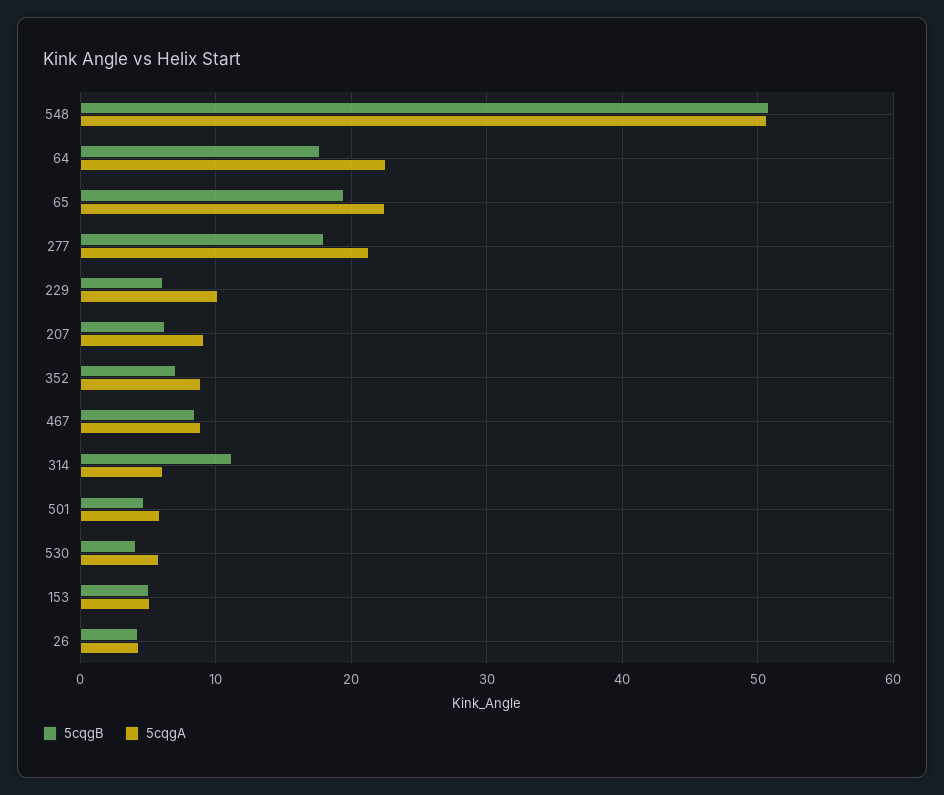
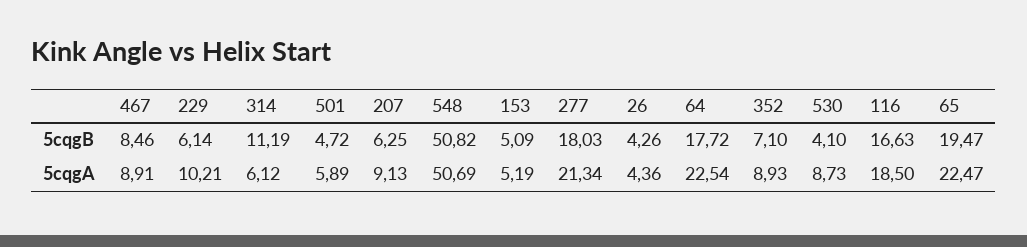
  {
    "5cqgB": {
      "548": 50.82,
      "64": 17.72,
      "65": 19.47,
      "277": 18.03,
      "229": 6.14,
      "207": 6.25,
      "352": 7.1,
      "467": 8.46,
      "314": 11.19,
      "501": 4.72,
      "530": 4.1,
      "153": 5.09,
-     "26": 4.26
+     "26": 4.26,
+     "116": 16.63
    },
    "5cqgA": {
      "548": 50.69,
      "64": 22.54,
      "65": 22.47,
      "277": 21.34,
      "229": 10.21,
      "207": 9.13,
      "352": 8.93,
      "467": 8.91,
      "314": 6.12,
      "501": 5.89,
-     "530": 6,
+     "530": 8.73,
      "153": 5.19,
-     "26": 4.36
+     "26": 4.36,
+     "116": 18.5
    }
  }

